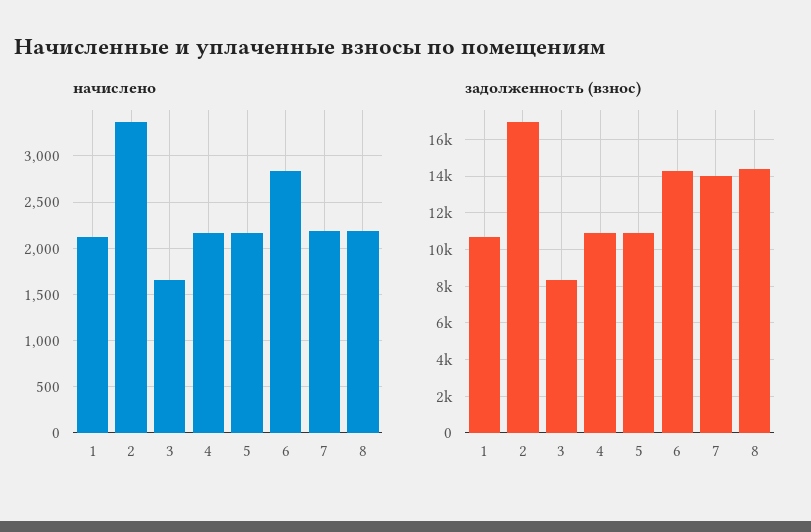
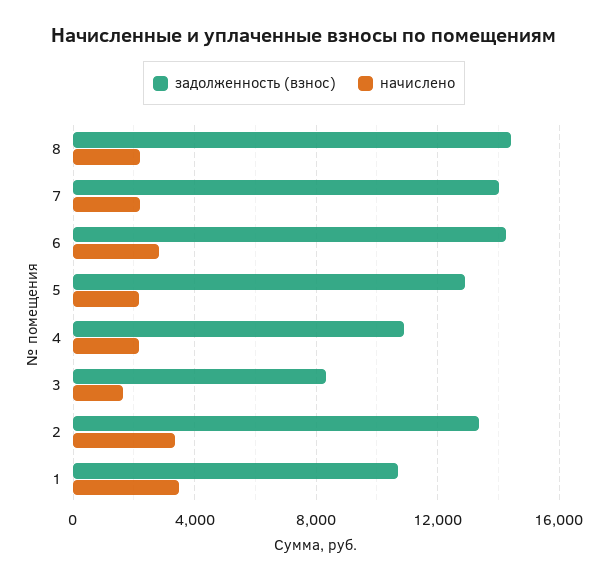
  {
    "начислено": {
-     "1": 2100,
+     "1": 3500,
      "2": 3400,
      "3": 1700,
      "4": 2200,
      "5": 2200,
      "6": 2800,
      "7": 2200,
      "8": 2200
    },
    "задолженность (взнос)": {
      "1": 10500,
-     "2": 17000,
+     "2": 13500,
      "3": 8500,
      "4": 11000,
-     "5": 11000,
+     "5": 13000,
      "6": 14500,
      "7": 14000,
      "8": 14500
    }
  }

